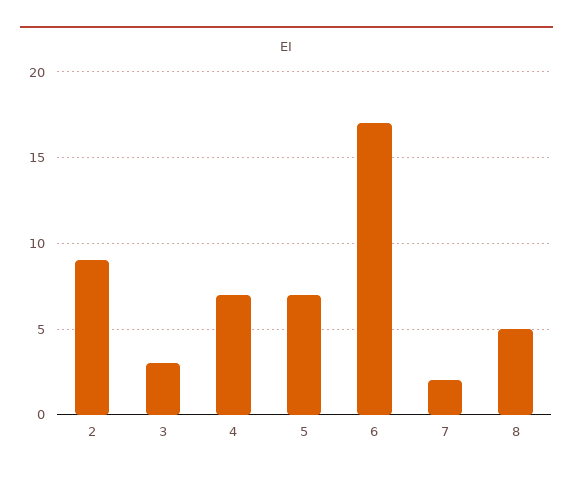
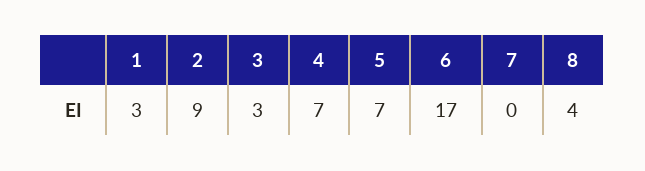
  {
    "2": 9,
    "3": 3,
    "4": 7,
    "5": 7,
    "6": 17,
-   "7": 2,
+   "7": 0,
-   "8": 5
+   "8": 4,
+   "1": 3
  }

